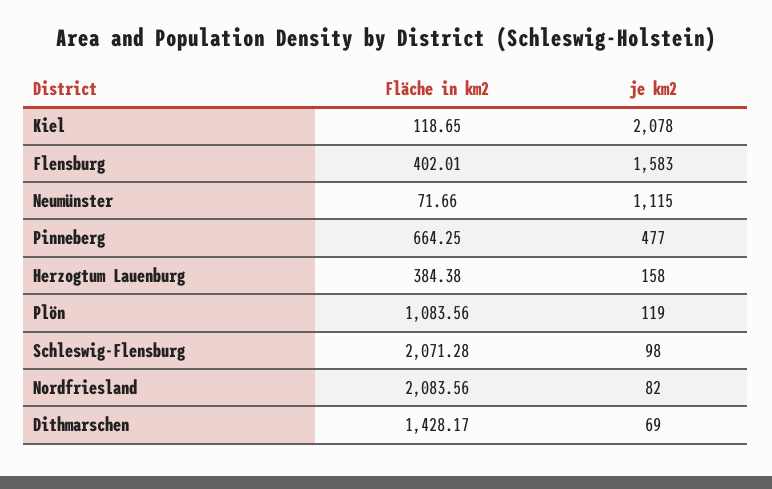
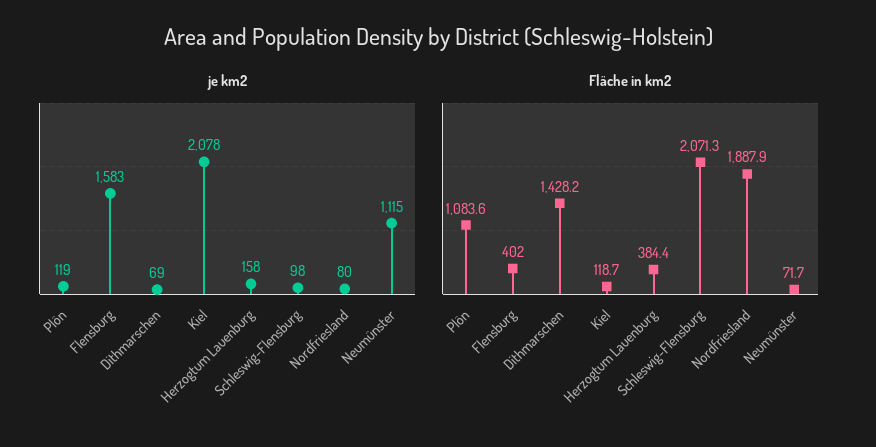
  {
    "Fläche in km2": {
      "Kiel": 118.65,
      "Flensburg": 402.01,
      "Neumünster": 71.66,
-     "Pinneberg": 664.25,
      "Herzogtum Lauenburg": 384.38,
      "Plön": 1083.56,
      "Schleswig-Flensburg": 2071.28,
-     "Nordfriesland": 2083.56,
+     "Nordfriesland": 1887.9,
      "Dithmarschen": 1428.17
    },
    "je km2": {
      "Kiel": 2078,
      "Flensburg": 1583,
      "Neumünster": 1115,
-     "Pinneberg": 477,
      "Herzogtum Lauenburg": 158,
      "Plön": 119,
      "Schleswig-Flensburg": 98,
-     "Nordfriesland": 82,
+     "Nordfriesland": 80,
      "Dithmarschen": 69
    }
  }

